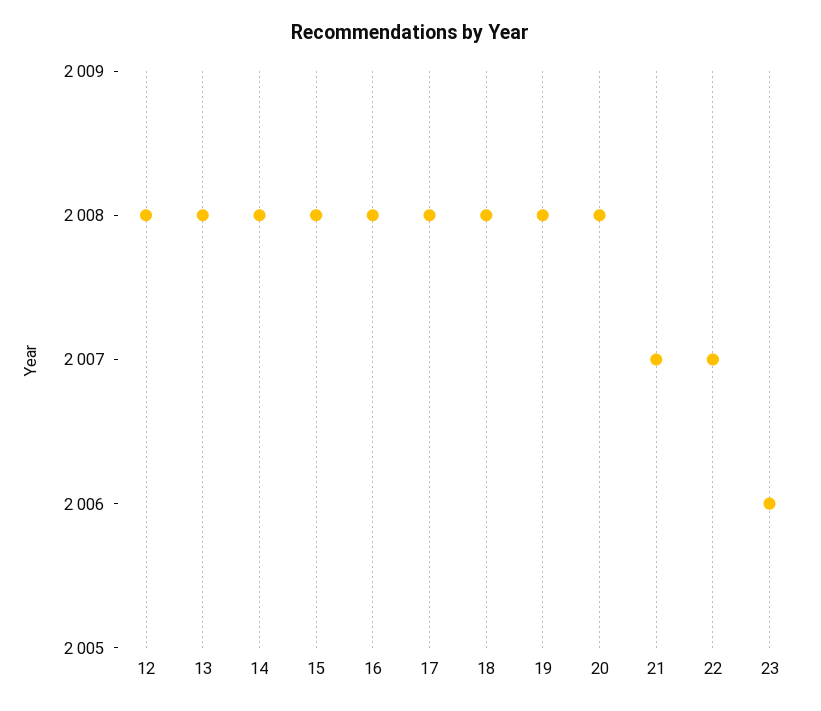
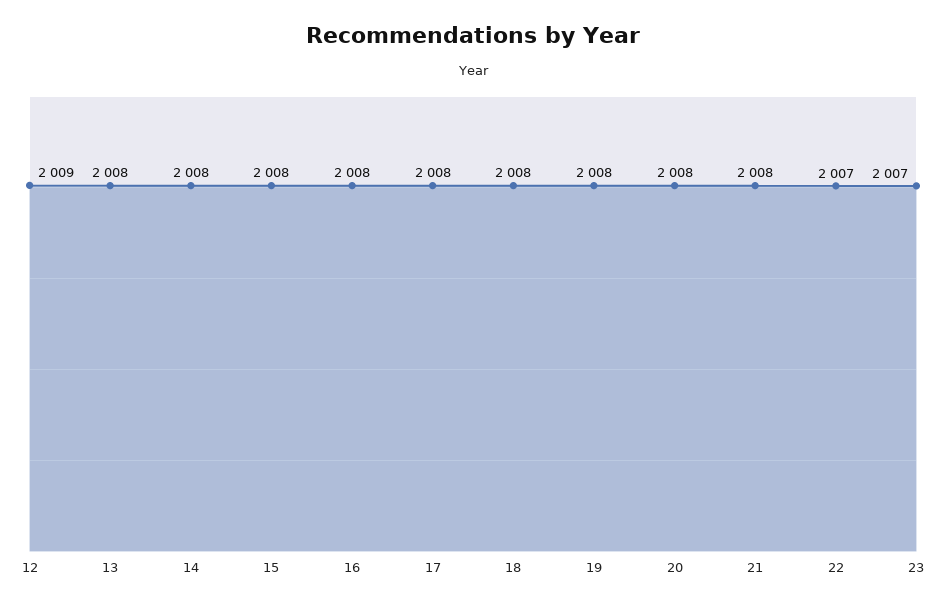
  {
-   "12": 2008,
+   "12": 2009,
    "13": 2008,
    "14": 2008,
    "15": 2008,
    "16": 2008,
    "17": 2008,
    "18": 2008,
    "19": 2008,
    "20": 2008,
-   "21": 2007,
+   "21": 2008,
    "22": 2007,
-   "23": 2006
+   "23": 2007
  }

